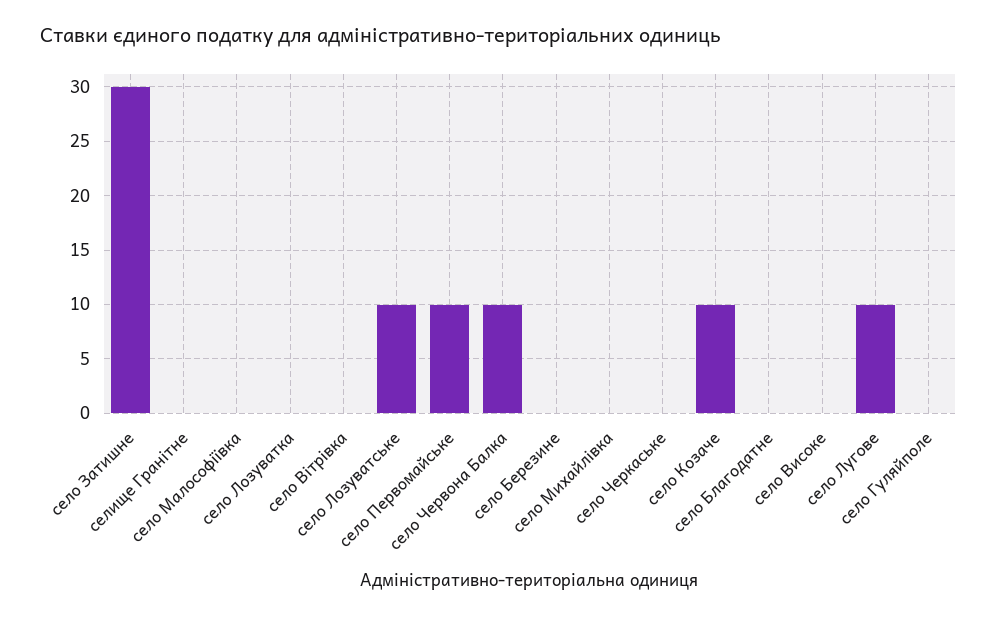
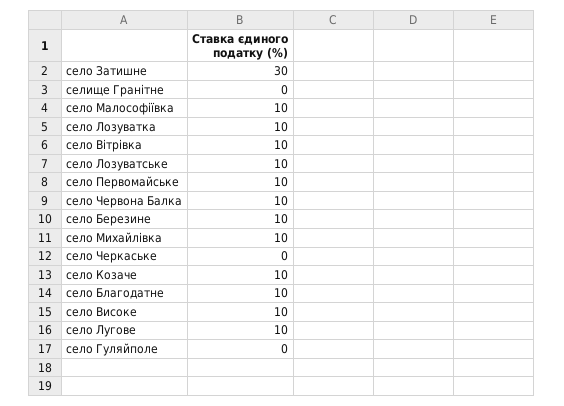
  {
    "село Затишне": 30,
    "селище Гранітне": 0,
-   "село Малософіївка": 0,
+   "село Малософіївка": 10,
-   "село Лозуватка": 0,
+   "село Лозуватка": 10,
-   "село Вітрівка": 0,
+   "село Вітрівка": 10,
    "село Лозуватське": 10,
    "село Первомайське": 10,
    "село Червона Балка": 10,
-   "село Березине": 0,
+   "село Березине": 10,
-   "село Михайлівка": 0,
+   "село Михайлівка": 10,
    "село Черкаське": 0,
    "село Козаче": 10,
-   "село Благодатне": 0,
+   "село Благодатне": 10,
-   "село Високе": 0,
+   "село Високе": 10,
    "село Лугове": 10,
    "село Гуляйполе": 0
  }

